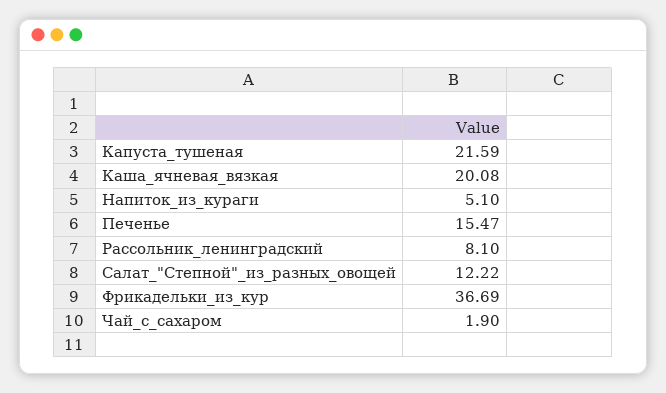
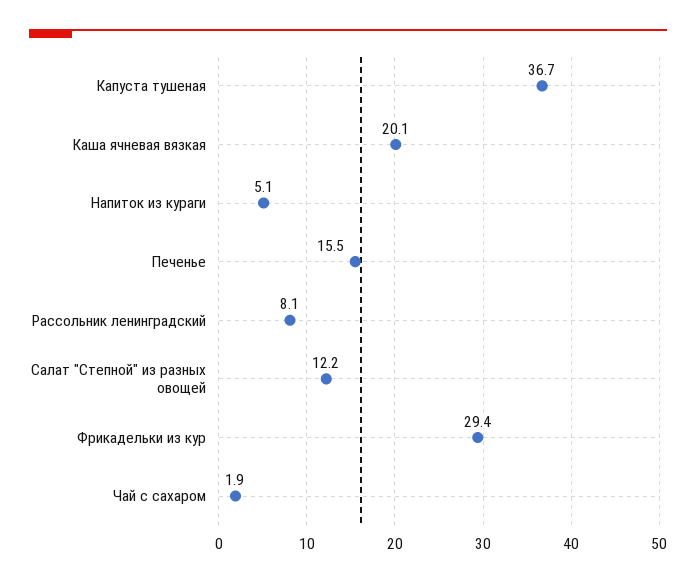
  {
-   "Капуста_тушеная": 21.59,
+   "Капуста_тушеная": 36.7,
    "Каша_ячневая_вязкая": 20.08,
    "Напиток_из_кураги": 5.1,
    "Печенье": 15.47,
    "Рассольник_ленинградский": 8.1,
    "Салат_\"Степной\"_из_разных_овощей": 12.22,
-   "Фрикадельки_из_кур": 36.69,
+   "Фрикадельки_из_кур": 29.4,
    "Чай_с_сахаром": 1.9
  }

